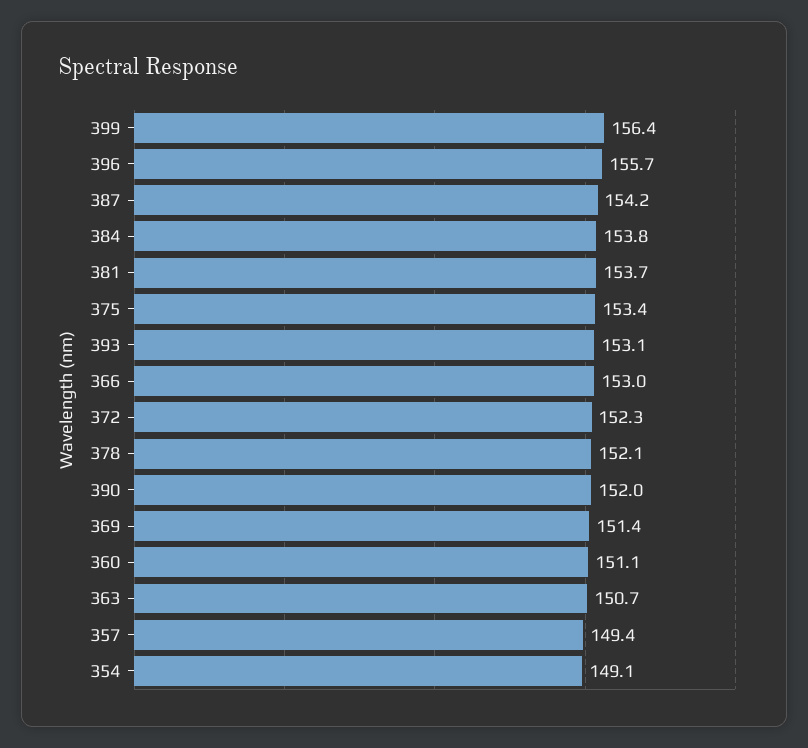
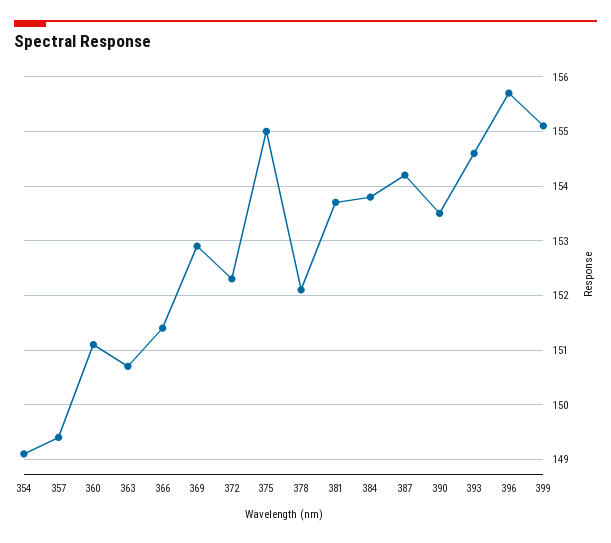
  {
-   "399": 156.4,
+   "399": 155,
    "396": 155.7,
    "387": 154.2,
    "384": 153.8,
    "381": 153.7,
-   "375": 153.4,
+   "375": 155,
-   "393": 153.1,
+   "393": 154.5,
-   "366": 153,
+   "366": 151.5,
    "372": 152.3,
    "378": 152.1,
-   "390": 152,
+   "390": 153.5,
-   "369": 151.4,
+   "369": 153,
    "360": 151.1,
    "363": 150.7,
    "357": 149.4,
    "354": 149.1
  }

